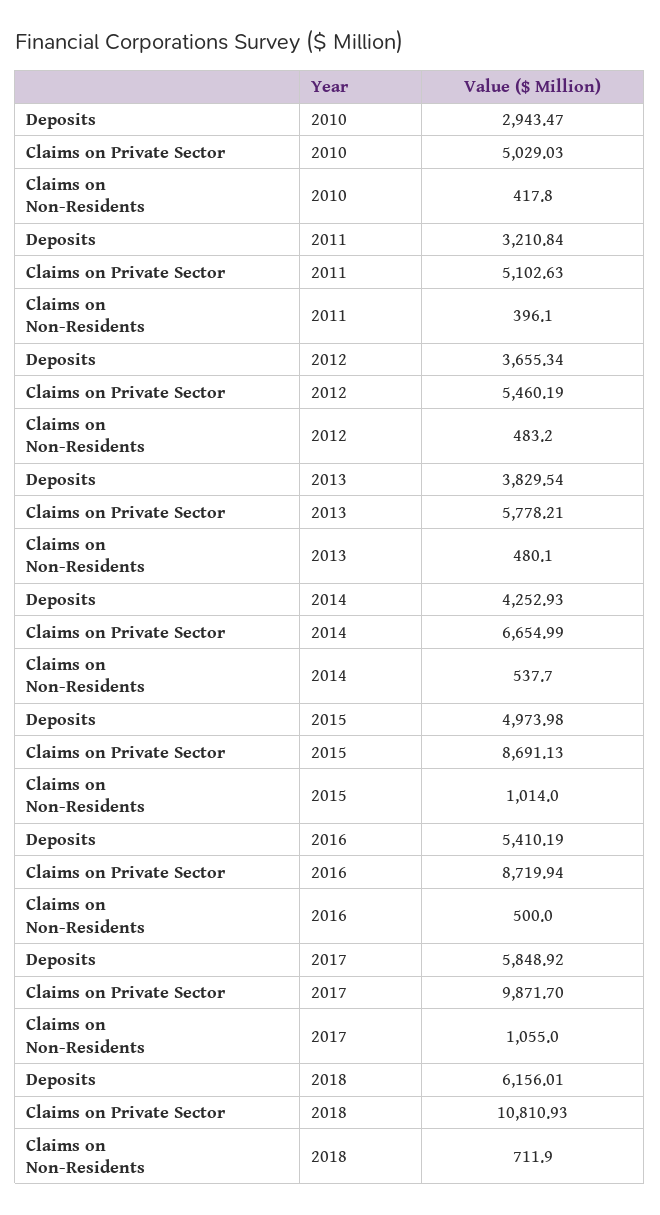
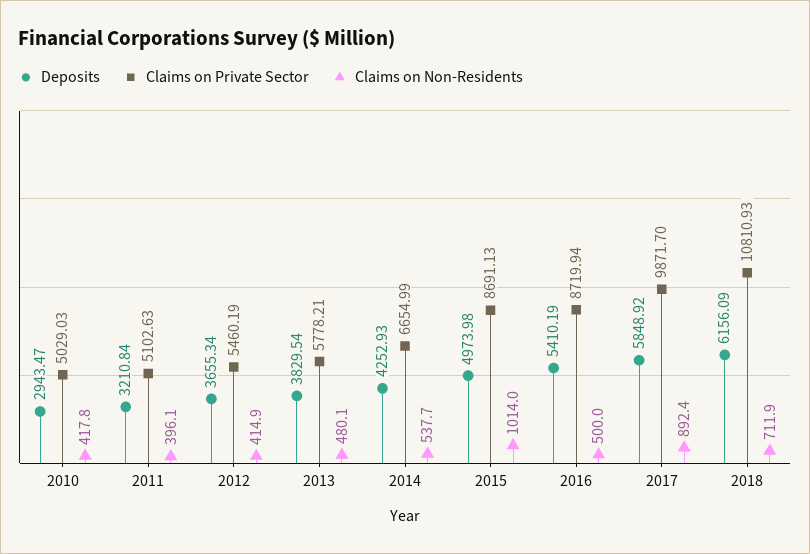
  {
    "Deposits": {
      "2010": 2943.47,
      "2011": 3210.84,
      "2012": 3655.34,
      "2013": 3829.54,
      "2014": 4252.93,
      "2015": 4973.98,
      "2016": 5410.19,
      "2017": 5848.92,
-     "2018": 6156.01
+     "2018": 6156.09
    },
    "Claims on Private Sector": {
      "2010": 5029.03,
      "2011": 5102.63,
      "2012": 5460.19,
      "2013": 5778.21,
      "2014": 6654.99,
      "2015": 8691.13,
      "2016": 8719.94,
      "2017": 9871.7,
      "2018": 10810.93
    },
    "Claims on Non-Residents": {
      "2010": 417.8,
      "2011": 396.1,
-     "2012": 483.2,
+     "2012": 414.9,
      "2013": 480.1,
      "2014": 537.7,
      "2015": 1014,
      "2016": 500,
-     "2017": 1055,
+     "2017": 892.4,
      "2018": 711.9
    }
  }

